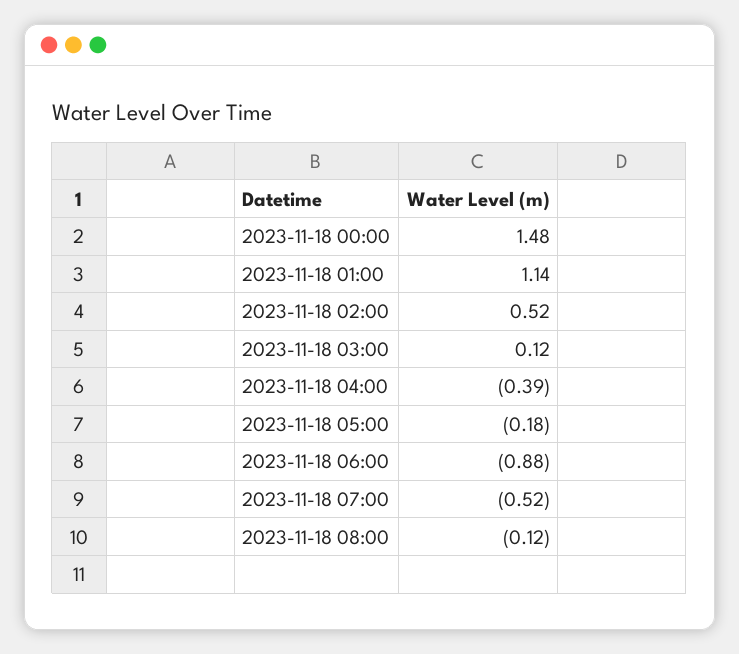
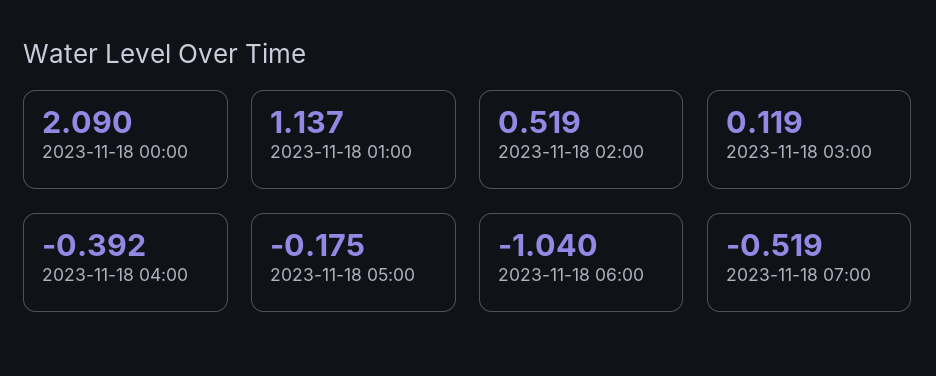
  {
-   "2023-11-18 00:00": 1.48,
+   "2023-11-18 00:00": 2.09,
    "2023-11-18 01:00": 1.137,
    "2023-11-18 02:00": 0.519,
    "2023-11-18 03:00": 0.119,
    "2023-11-18 04:00": -0.392,
    "2023-11-18 05:00": -0.175,
-   "2023-11-18 06:00": -0.88,
+   "2023-11-18 06:00": -1.04,
-   "2023-11-18 07:00": -0.519,
+   "2023-11-18 07:00": -0.519
-   "2023-11-18 08:00": -0.12
  }

